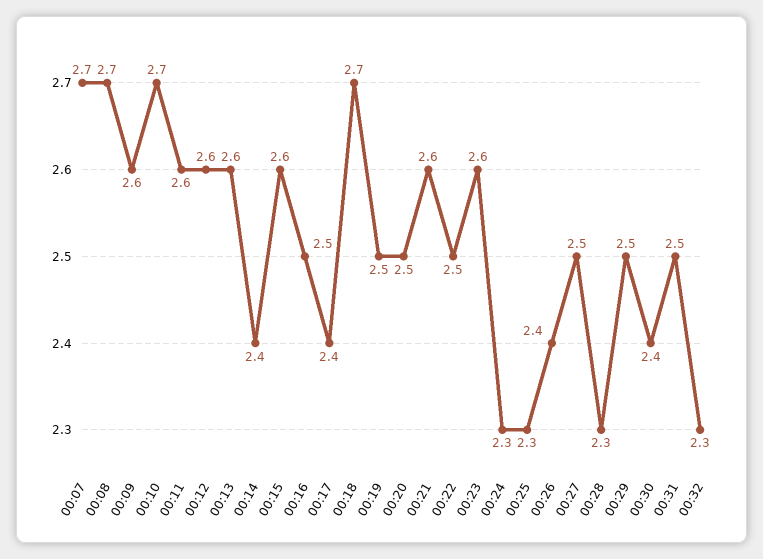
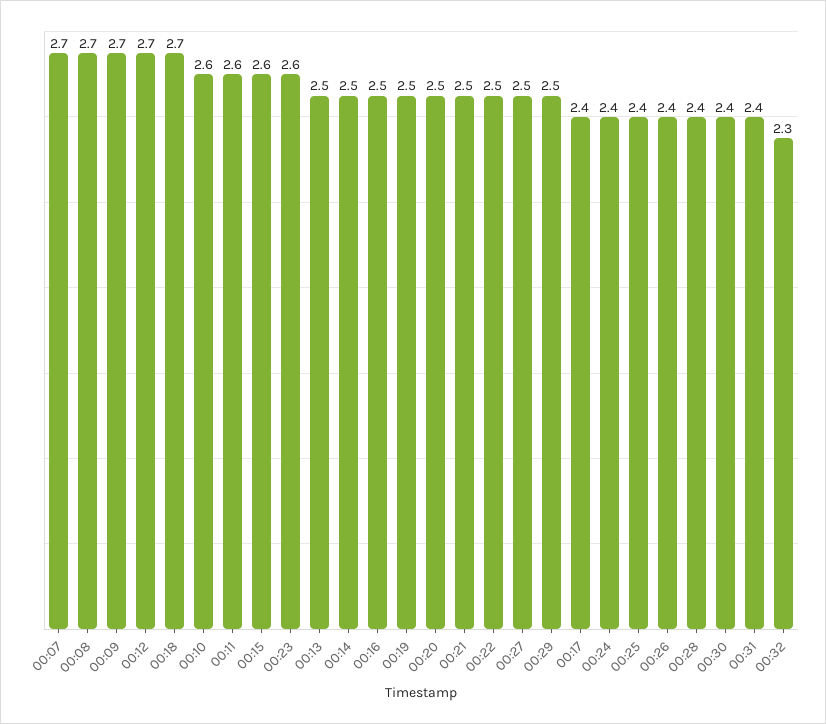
  {
    "00:07": 2.7,
    "00:08": 2.7,
-   "00:09": 2.6,
+   "00:09": 2.7,
-   "00:10": 2.7,
+   "00:10": 2.6,
    "00:11": 2.6,
-   "00:12": 2.6,
+   "00:12": 2.7,
-   "00:13": 2.6,
+   "00:13": 2.5,
-   "00:14": 2.4,
+   "00:14": 2.5,
    "00:15": 2.6,
    "00:16": 2.5,
    "00:17": 2.4,
    "00:18": 2.7,
    "00:19": 2.5,
    "00:20": 2.5,
-   "00:21": 2.6,
+   "00:21": 2.5,
    "00:22": 2.5,
    "00:23": 2.6,
-   "00:24": 2.3,
+   "00:24": 2.4,
-   "00:25": 2.3,
+   "00:25": 2.4,
    "00:26": 2.4,
    "00:27": 2.5,
-   "00:28": 2.3,
+   "00:28": 2.4,
    "00:29": 2.5,
    "00:30": 2.4,
-   "00:31": 2.5,
+   "00:31": 2.4,
    "00:32": 2.3
  }

